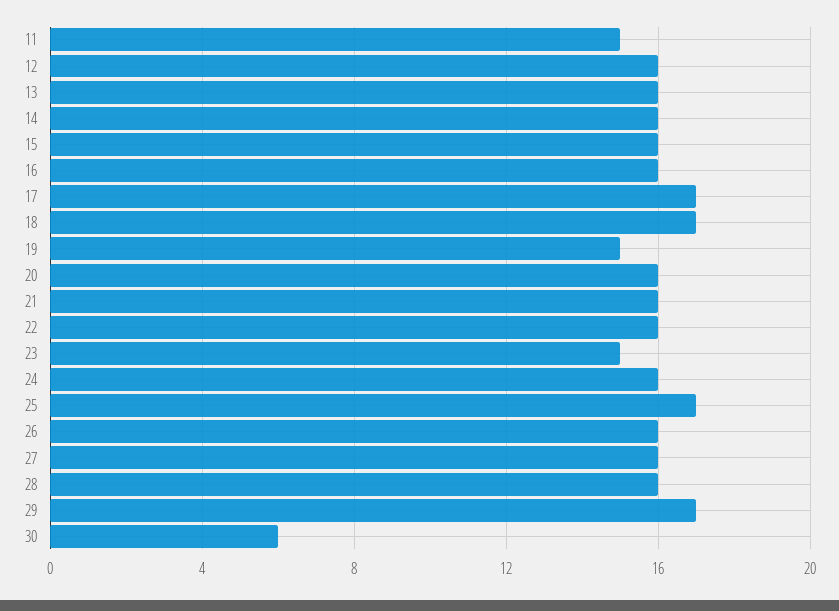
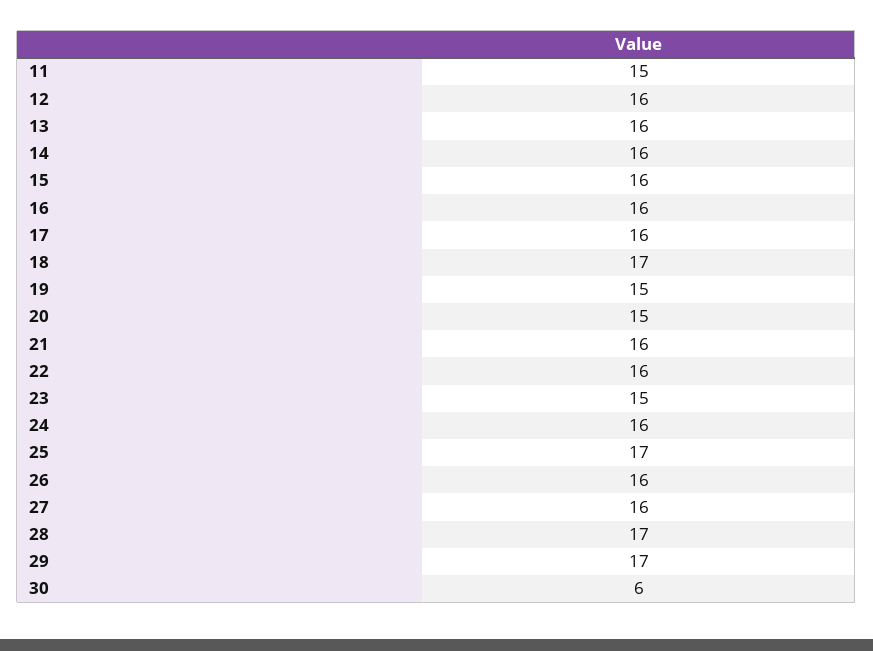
  {
    "11": 15,
    "12": 16,
    "13": 16,
    "14": 16,
    "15": 16,
    "16": 16,
-   "17": 17,
+   "17": 16,
    "18": 17,
    "19": 15,
-   "20": 16,
+   "20": 15,
    "21": 16,
    "22": 16,
    "23": 15,
    "24": 16,
    "25": 17,
    "26": 16,
    "27": 16,
-   "28": 16,
+   "28": 17,
    "29": 17,
    "30": 6
  }

